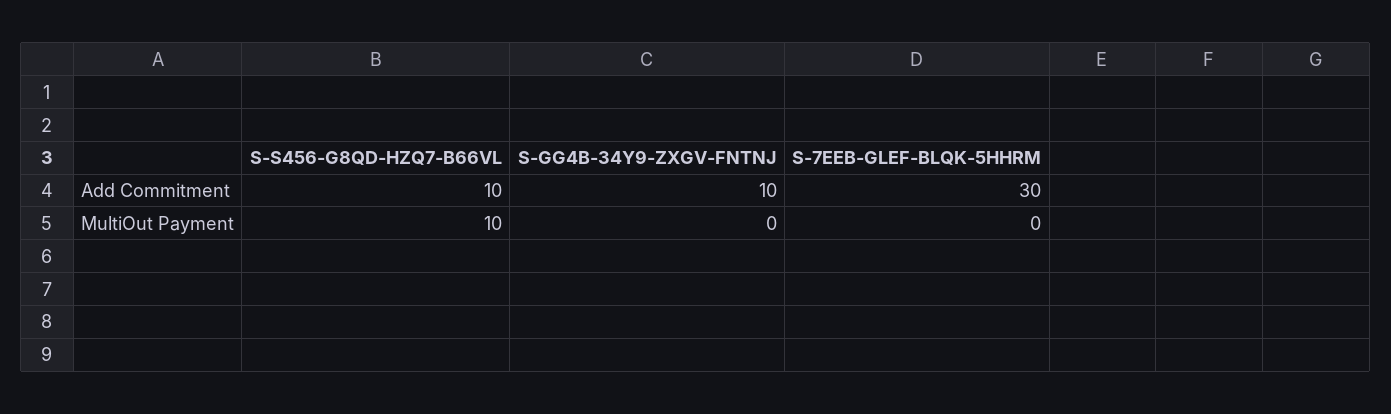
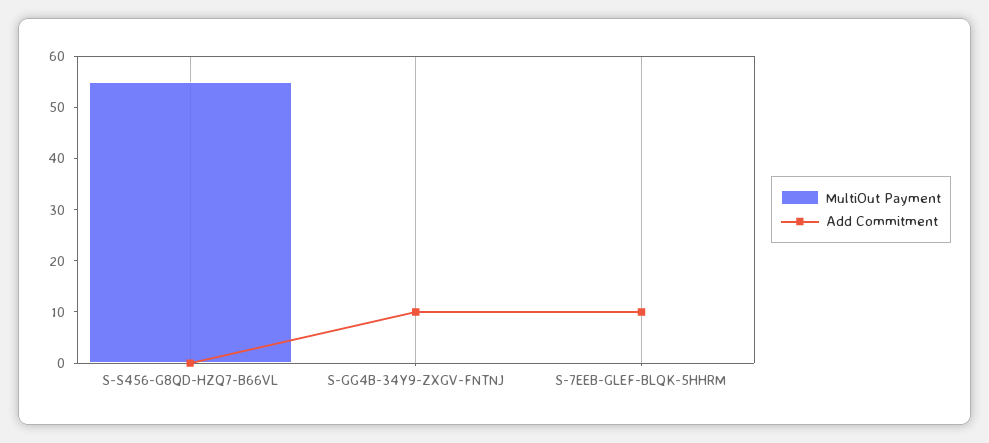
  {
    "Add Commitment": {
-     "S-S456-G8QD-HZQ7-B66VL": 10,
+     "S-S456-G8QD-HZQ7-B66VL": 0,
      "S-GG4B-34Y9-ZXGV-FNTNJ": 10,
-     "S-7EEB-GLEF-BLQK-5HHRM": 30
+     "S-7EEB-GLEF-BLQK-5HHRM": 10
    },
    "MultiOut Payment": {
-     "S-S456-G8QD-HZQ7-B66VL": 10,
+     "S-S456-G8QD-HZQ7-B66VL": 55,
      "S-GG4B-34Y9-ZXGV-FNTNJ": 0,
      "S-7EEB-GLEF-BLQK-5HHRM": 0
    }
  }

